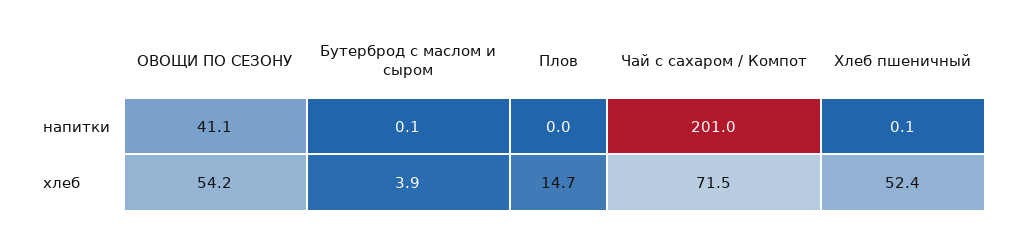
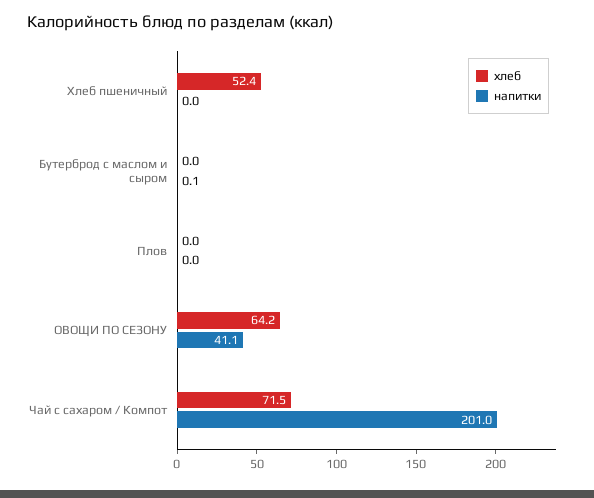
  {
    "напитки": {
      "ОВОЩИ ПО СЕЗОНУ": 41.1,
      "Бутерброд с маслом и сыром": 0.1,
      "Плов": 0,
      "Чай с сахаром / Компот": 201,
-     "Хлеб пшеничный": 0.1
+     "Хлеб пшеничный": 0
    },
    "хлеб": {
-     "ОВОЩИ ПО СЕЗОНУ": 54.2,
+     "ОВОЩИ ПО СЕЗОНУ": 64.2,
-     "Бутерброд с маслом и сыром": 3.9,
+     "Бутерброд с маслом и сыром": 0,
-     "Плов": 14.7,
+     "Плов": 0,
      "Чай с сахаром / Компот": 71.5,
      "Хлеб пшеничный": 52.4
    }
  }

